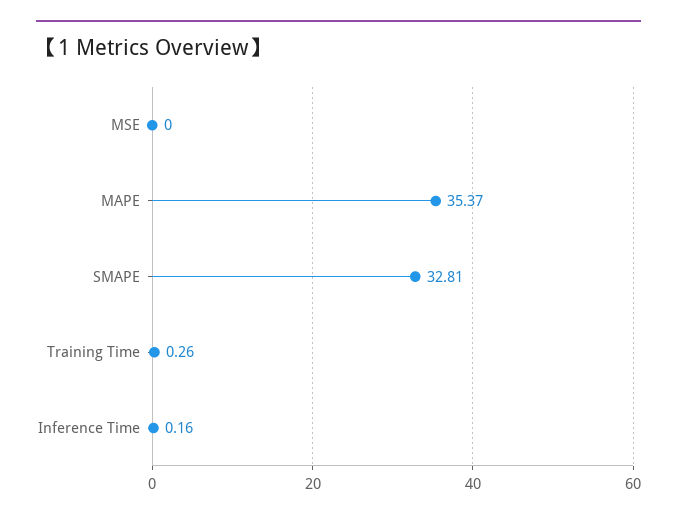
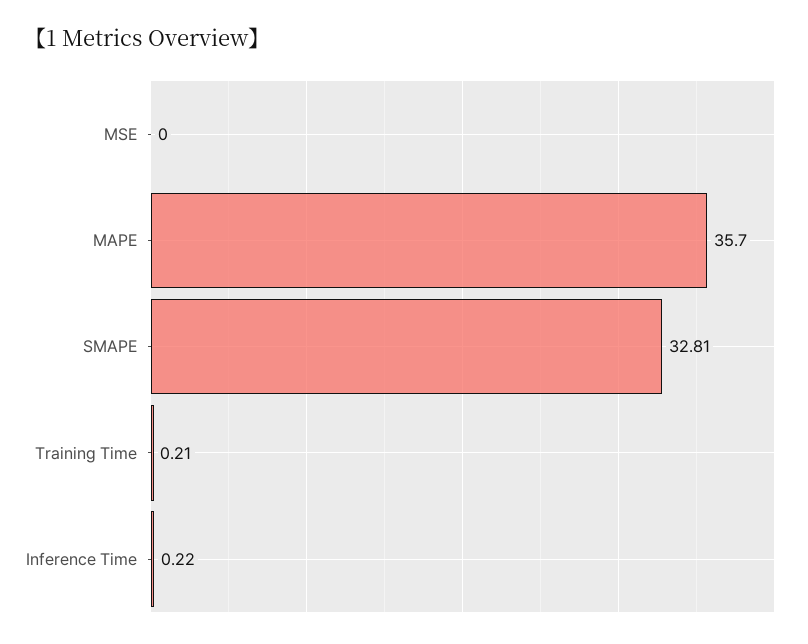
  {
    "MSE": 0,
-   "MAPE": 35.37,
+   "MAPE": 35.7,
    "SMAPE": 32.81,
-   "Training Time": 0.26,
+   "Training Time": 0.21,
-   "Inference Time": 0.16
+   "Inference Time": 0.22
  }

